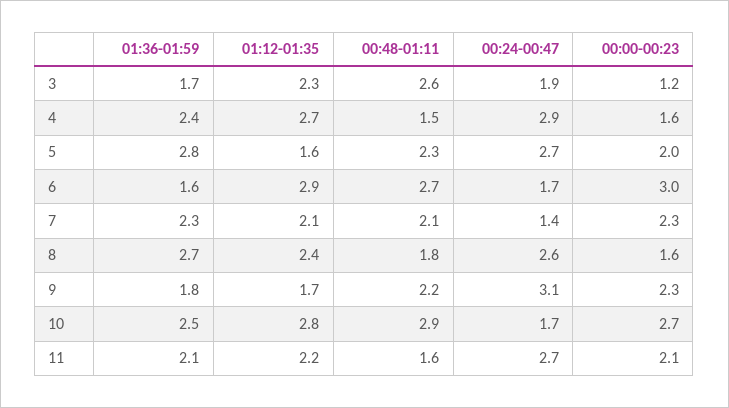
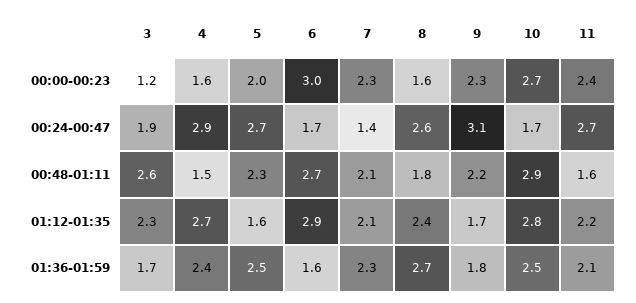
  {
    "01:36-01:59": {
      "3": 1.7,
      "4": 2.4,
-     "5": 2.8,
+     "5": 2.5,
      "6": 1.6,
      "7": 2.3,
      "8": 2.7,
      "9": 1.8,
      "10": 2.5,
      "11": 2.1
    },
    "01:12-01:35": {
      "3": 2.3,
      "4": 2.7,
      "5": 1.6,
      "6": 2.9,
      "7": 2.1,
      "8": 2.4,
      "9": 1.7,
      "10": 2.8,
      "11": 2.2
    },
    "00:48-01:11": {
      "3": 2.6,
      "4": 1.5,
      "5": 2.3,
      "6": 2.7,
      "7": 2.1,
      "8": 1.8,
      "9": 2.2,
      "10": 2.9,
      "11": 1.6
    },
    "00:24-00:47": {
      "3": 1.9,
      "4": 2.9,
      "5": 2.7,
      "6": 1.7,
      "7": 1.4,
      "8": 2.6,
      "9": 3.1,
      "10": 1.7,
      "11": 2.7
    },
    "00:00-00:23": {
      "3": 1.2,
      "4": 1.6,
      "5": 2,
      "6": 3,
      "7": 2.3,
      "8": 1.6,
      "9": 2.3,
      "10": 2.7,
-     "11": 2.1
+     "11": 2.4
    }
  }

